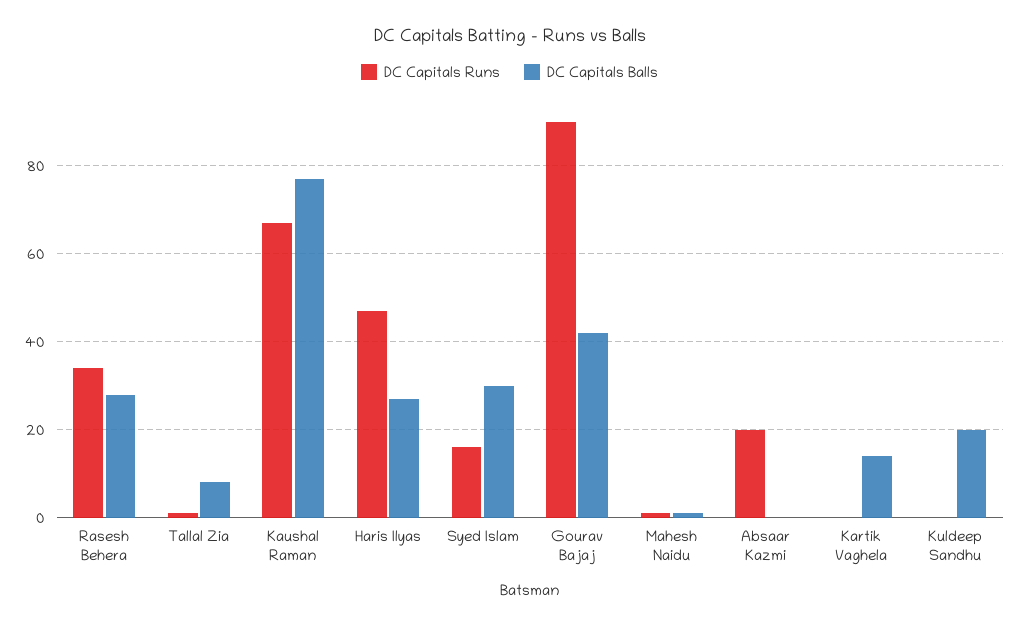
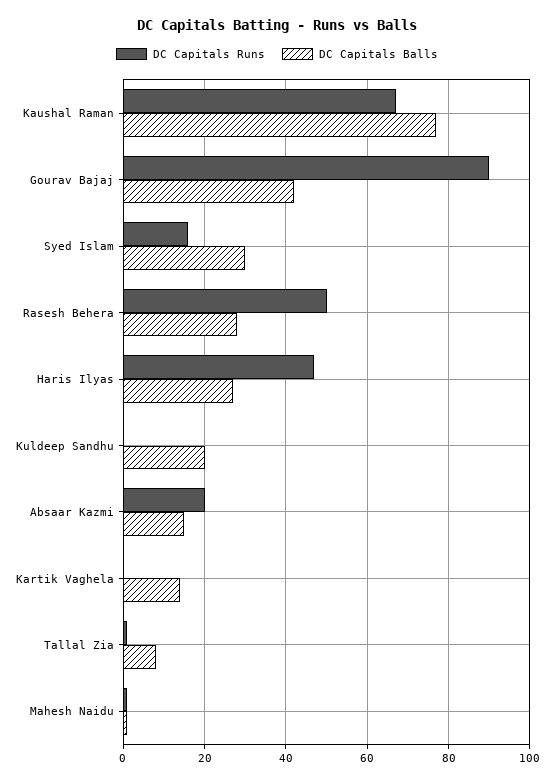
  {
    "DC Capitals Runs": {
-     "Rasesh Behera": 35,
+     "Rasesh Behera": 50,
      "Tallal Zia": 0,
      "Kaushal Raman": 65,
      "Haris Ilyas": 45,
      "Syed Islam": 15,
      "Gourav Bajaj": 90,
      "Mahesh Naidu": 0,
      "Absaar Kazmi": 20,
      "Kartik Vaghela": 0,
      "Kuldeep Sandhu": 0
    },
    "DC Capitals Balls": {
      "Rasesh Behera": 30,
      "Tallal Zia": 10,
      "Kaushal Raman": 75,
      "Haris Ilyas": 25,
      "Syed Islam": 30,
      "Gourav Bajaj": 40,
      "Mahesh Naidu": 0,
-     "Absaar Kazmi": 0,
+     "Absaar Kazmi": 15,
      "Kartik Vaghela": 15,
      "Kuldeep Sandhu": 20
    }
  }

